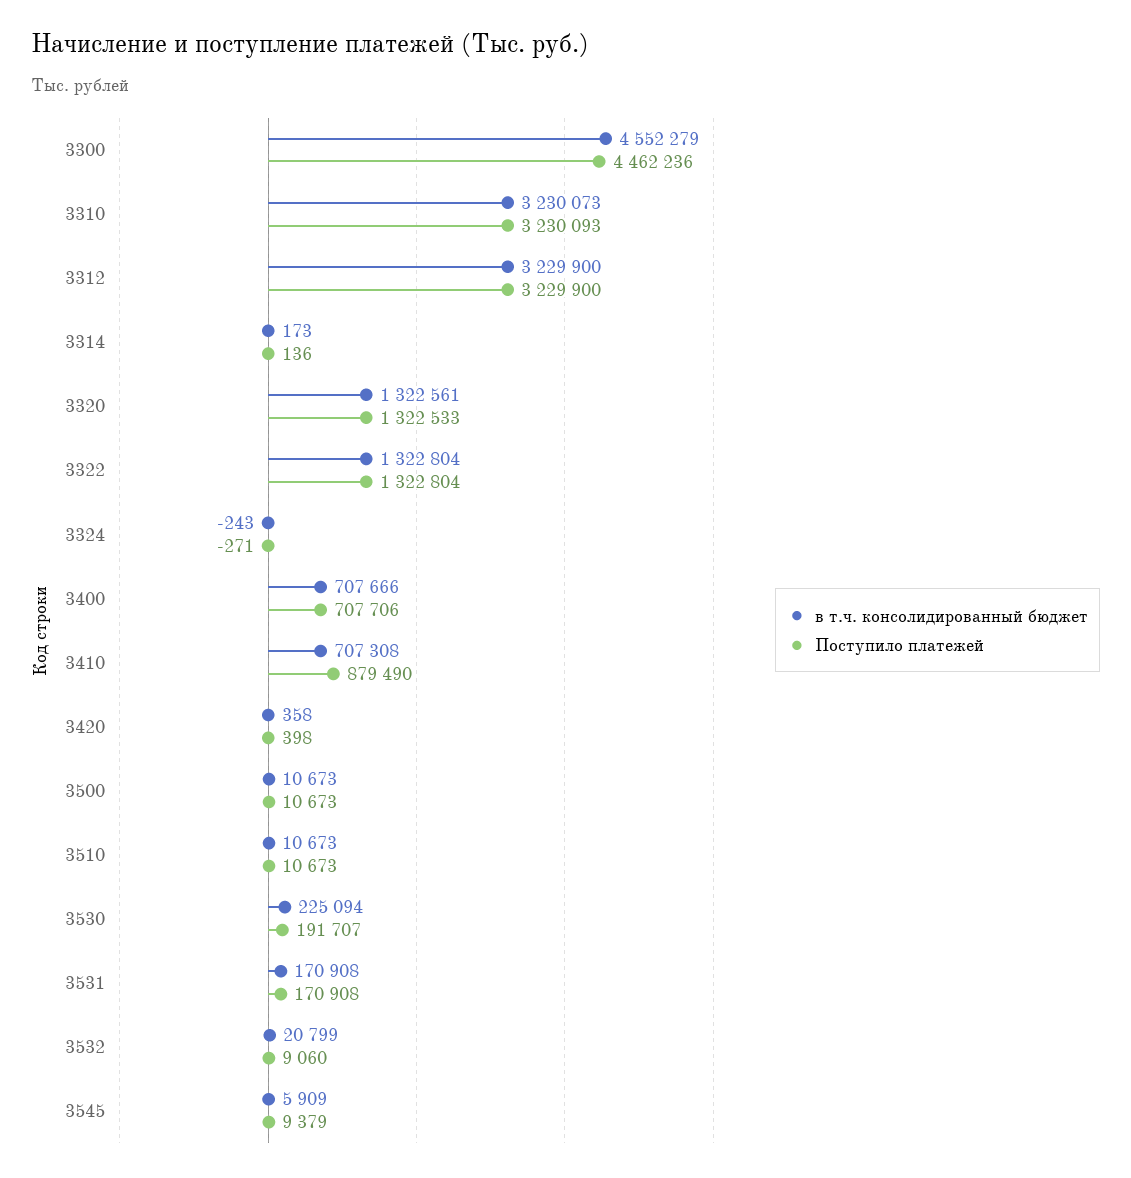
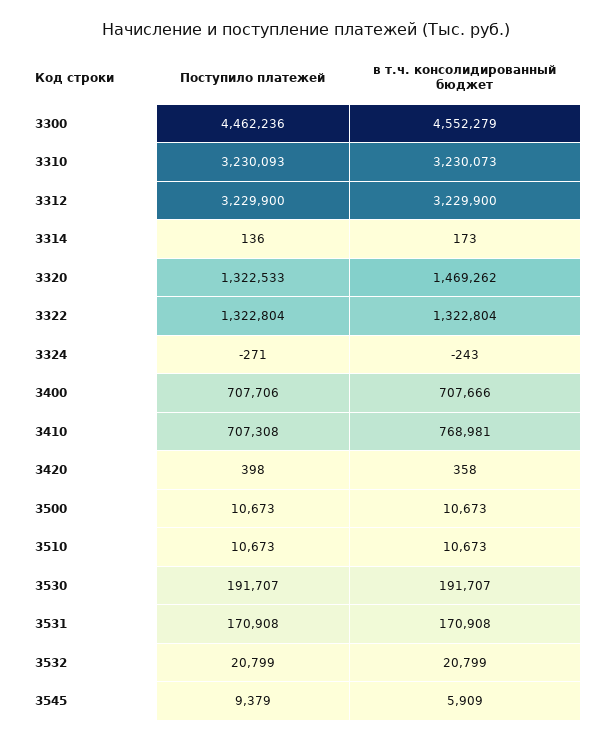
  {
    "в т.ч. консолидированный бюджет": {
      "3300": 4552279,
      "3310": 3230073,
      "3312": 3229900,
      "3314": 173,
-     "3320": 1322561,
+     "3320": 1469262,
      "3322": 1322804,
      "3324": -243,
      "3400": 707666,
-     "3410": 707308,
+     "3410": 768981,
      "3420": 358,
      "3500": 10673,
      "3510": 10673,
-     "3530": 225094,
+     "3530": 191707,
      "3531": 170908,
      "3532": 20799,
      "3545": 5909
    },
    "Поступило платежей": {
      "3300": 4462236,
      "3310": 3230093,
      "3312": 3229900,
      "3314": 136,
      "3320": 1322533,
      "3322": 1322804,
      "3324": -271,
      "3400": 707706,
-     "3410": 879490,
+     "3410": 707308,
      "3420": 398,
      "3500": 10673,
      "3510": 10673,
      "3530": 191707,
      "3531": 170908,
-     "3532": 9060,
+     "3532": 20799,
      "3545": 9379
    }
  }

